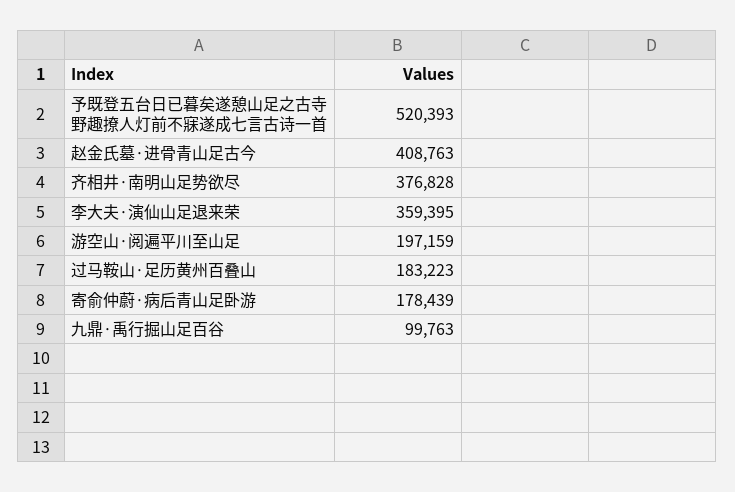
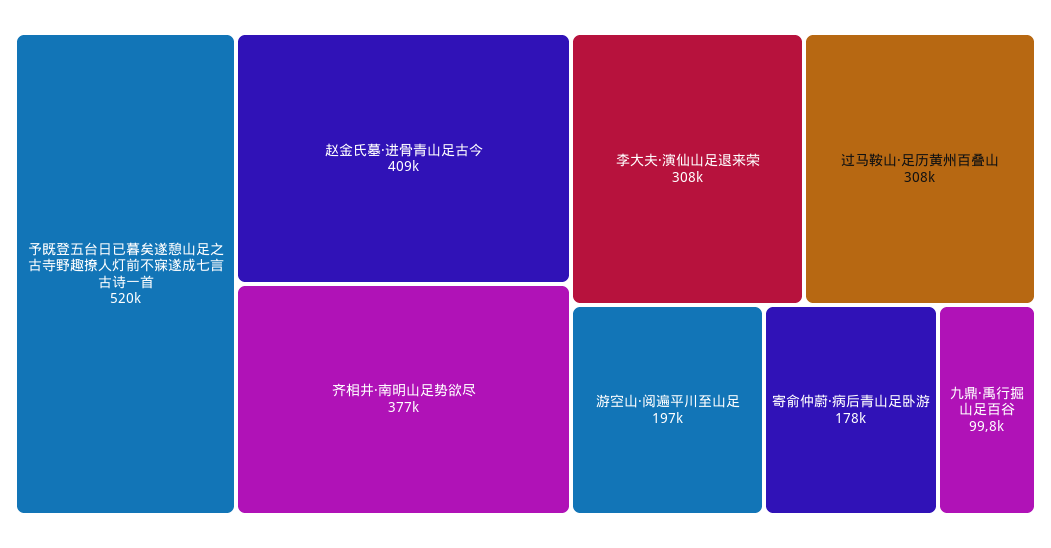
  {
    "予既登五台日已暮矣遂憩山足之古寺野趣撩人灯前不寐遂成七言古诗一首": 520393,
    "赵金氏墓·进骨青山足古今": 408763,
    "齐相井·南明山足势欲尽": 376828,
-   "李大夫·演仙山足退来荣": 359395,
+   "李大夫·演仙山足退来荣": 308000,
    "游空山·阅遍平川至山足": 197159,
-   "过马鞍山·足历黄州百叠山": 183223,
+   "过马鞍山·足历黄州百叠山": 308000,
    "寄俞仲蔚·病后青山足卧游": 178439,
    "九鼎·禹行掘山足百谷": 99763
  }

